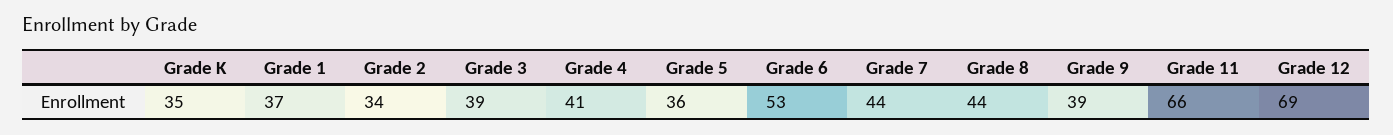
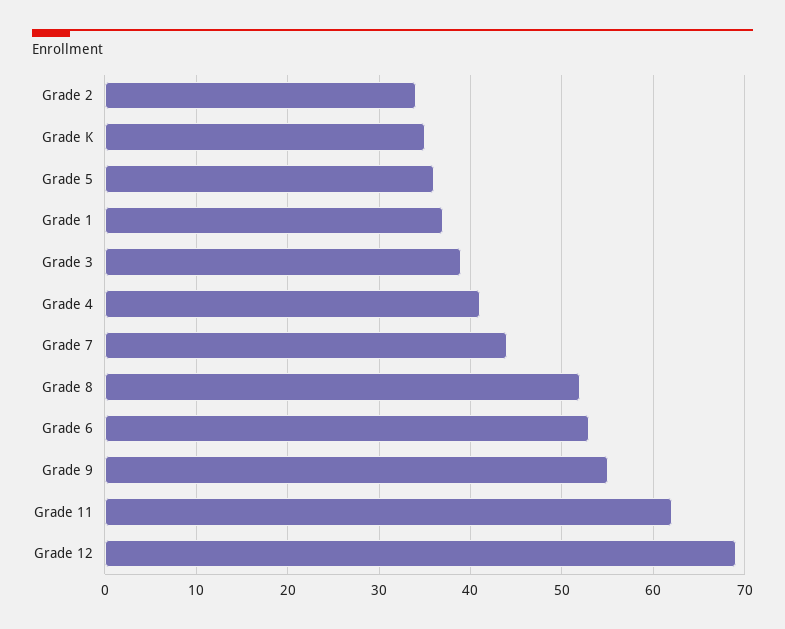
  {
    "Grade K": 35,
    "Grade 1": 37,
    "Grade 2": 34,
    "Grade 3": 39,
    "Grade 4": 41,
    "Grade 5": 36,
    "Grade 6": 53,
    "Grade 7": 44,
-   "Grade 8": 44,
+   "Grade 8": 52,
-   "Grade 9": 39,
+   "Grade 9": 55,
-   "Grade 11": 66,
+   "Grade 11": 62,
    "Grade 12": 69
  }

